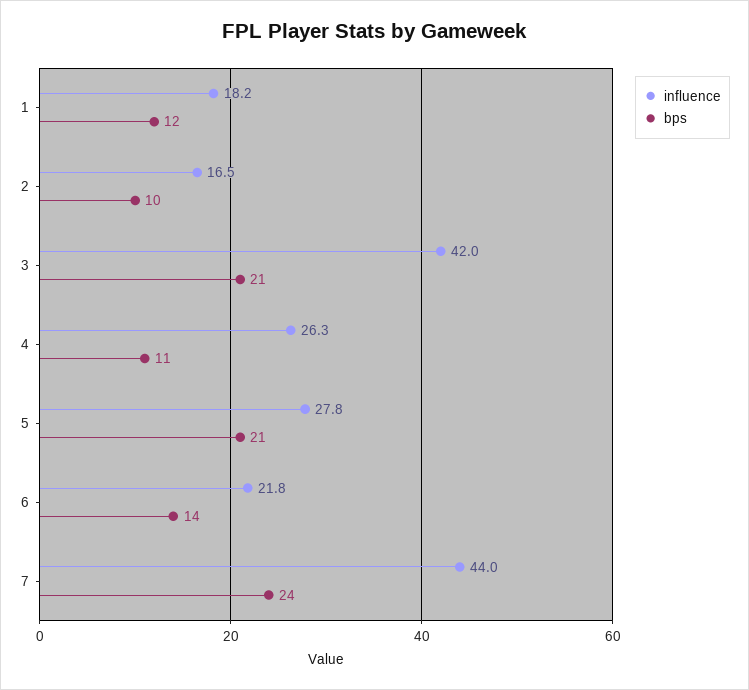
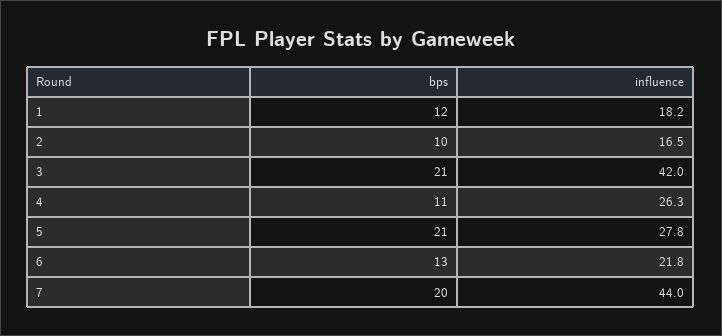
  {
    "influence": {
      "1": 18.2,
      "2": 16.5,
      "3": 42,
      "4": 26.3,
      "5": 27.8,
      "6": 21.8,
      "7": 44
    },
    "bps": {
      "1": 12,
      "2": 10,
      "3": 21,
      "4": 11,
      "5": 21,
-     "6": 14,
+     "6": 13,
-     "7": 24
+     "7": 20
    }
  }

